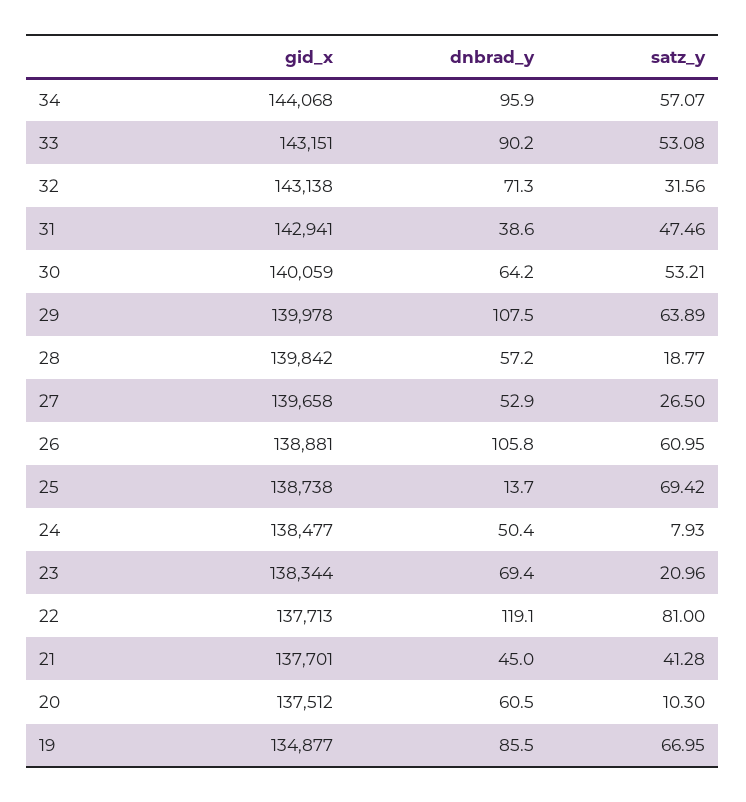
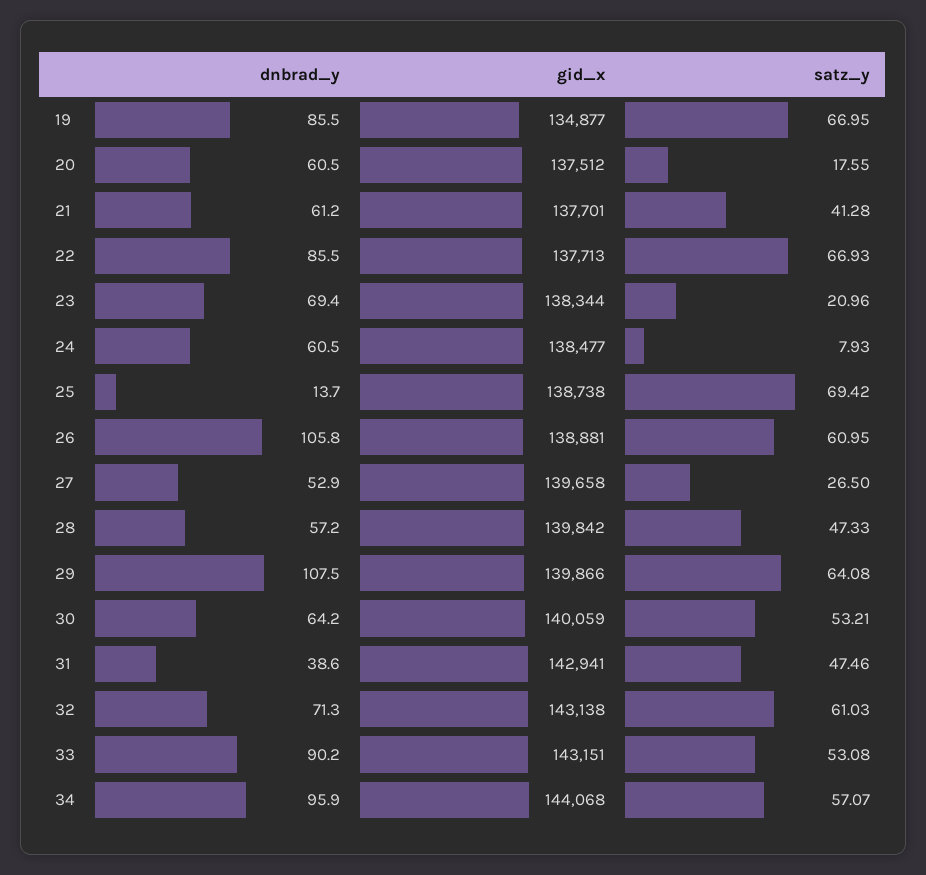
  {
    "gid_x": {
      "34": 144068,
      "33": 143151,
      "32": 143138,
      "31": 142941,
      "30": 140059,
-     "29": 139978,
+     "29": 139866,
      "28": 139842,
      "27": 139658,
      "26": 138881,
      "25": 138738,
      "24": 138477,
      "23": 138344,
      "22": 137713,
      "21": 137701,
      "20": 137512,
      "19": 134877
    },
    "dnbrad_y": {
      "34": 95.9,
      "33": 90.2,
      "32": 71.3,
      "31": 38.6,
      "30": 64.2,
      "29": 107.5,
      "28": 57.2,
      "27": 52.9,
      "26": 105.8,
      "25": 13.7,
-     "24": 50.4,
+     "24": 60.5,
      "23": 69.4,
-     "22": 119.1,
+     "22": 85.5,
-     "21": 45,
+     "21": 61.2,
      "20": 60.5,
      "19": 85.5
    },
    "satz_y": {
      "34": 57.07,
      "33": 53.08,
-     "32": 31.56,
+     "32": 61.03,
      "31": 47.46,
      "30": 53.21,
-     "29": 63.89,
+     "29": 64.08,
-     "28": 18.77,
+     "28": 47.33,
      "27": 26.5,
      "26": 60.95,
      "25": 69.42,
      "24": 7.93,
      "23": 20.96,
-     "22": 81,
+     "22": 66.93,
      "21": 41.28,
-     "20": 10.3,
+     "20": 17.55,
      "19": 66.95
    }
  }

